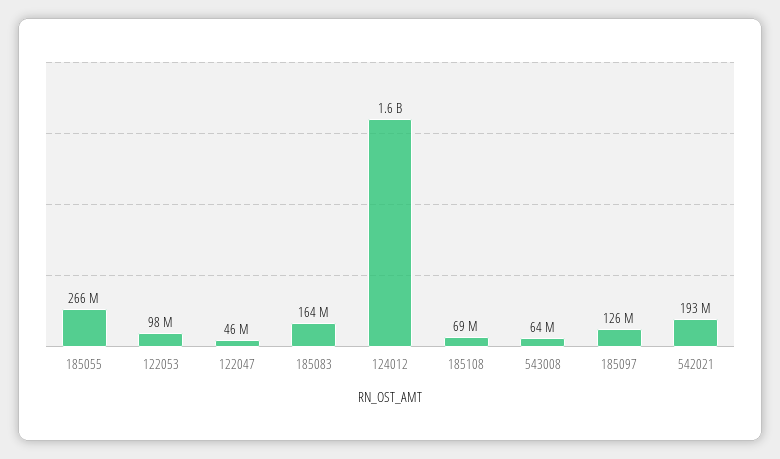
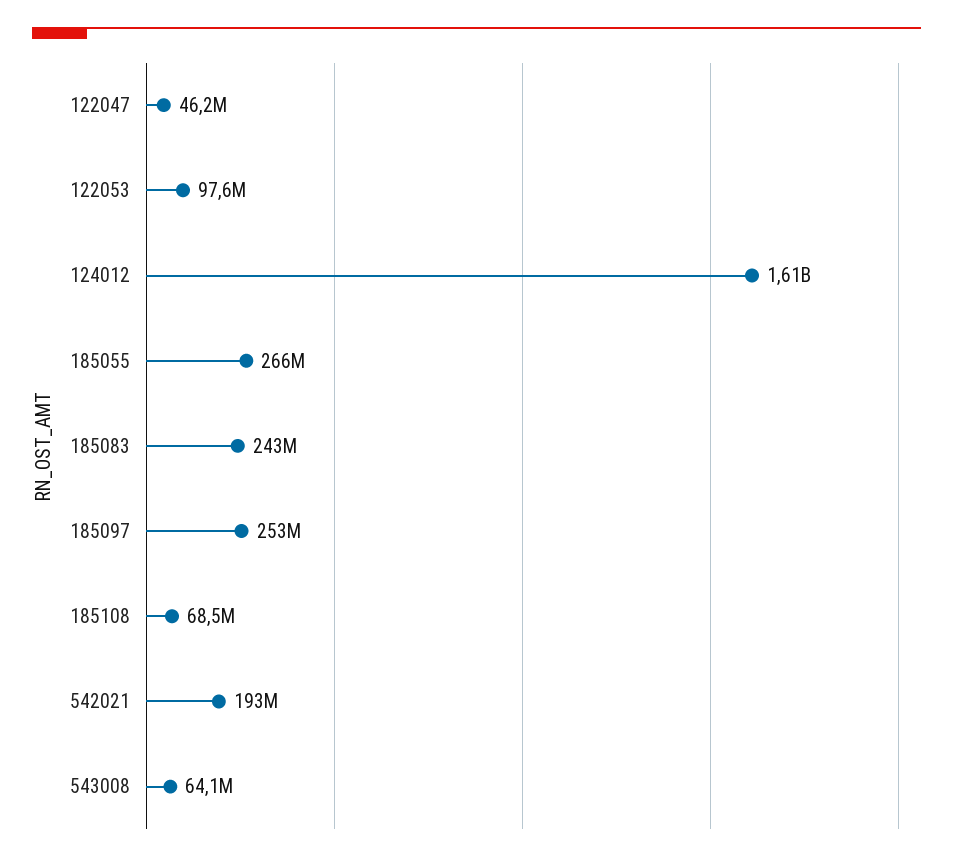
  {
    "185055": 266000000,
    "122053": 97600000,
    "122047": 46200000,
-   "185083": 164000000,
+   "185083": 243000000,
    "124012": 1610000000,
    "185108": 68500000,
    "543008": 64100000,
-   "185097": 126000000,
+   "185097": 253000000,
    "542021": 193000000
  }

